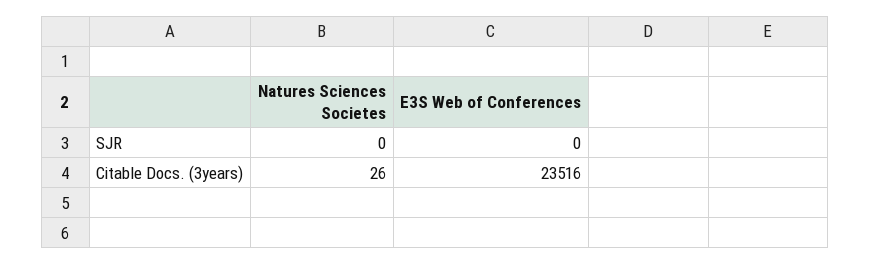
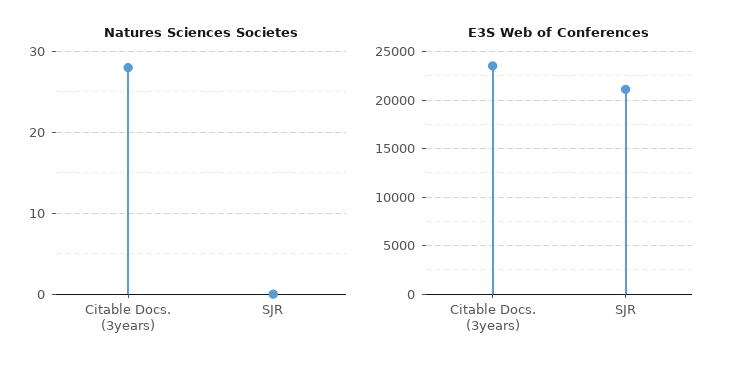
  {
    "Natures Sciences Societes": {
      "SJR": 0,
-     "Citable Docs. (3years)": 26
+     "Citable Docs. (3years)": 28
    },
    "E3S Web of Conferences": {
-     "SJR": 0,
+     "SJR": 21000,
      "Citable Docs. (3years)": 23516
    }
  }

